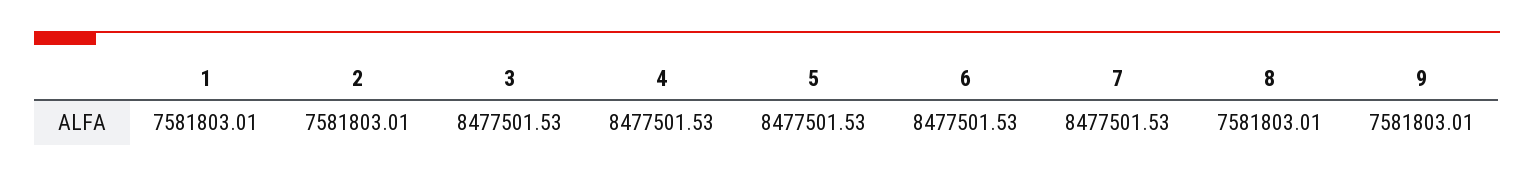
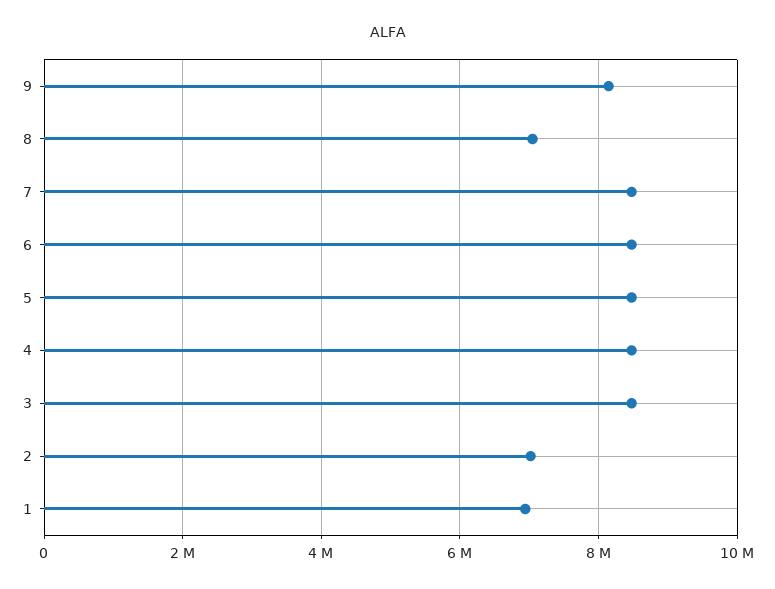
  {
-   "1": 7581803.01,
+   "1": 7000000,
-   "2": 7581803.01,
+   "2": 7000000,
    "3": 8477501.53,
    "4": 8477501.53,
    "5": 8477501.53,
    "6": 8477501.53,
    "7": 8477501.53,
-   "8": 7581803.01,
+   "8": 7000000,
-   "9": 7581803.01
+   "9": 8200000
  }

